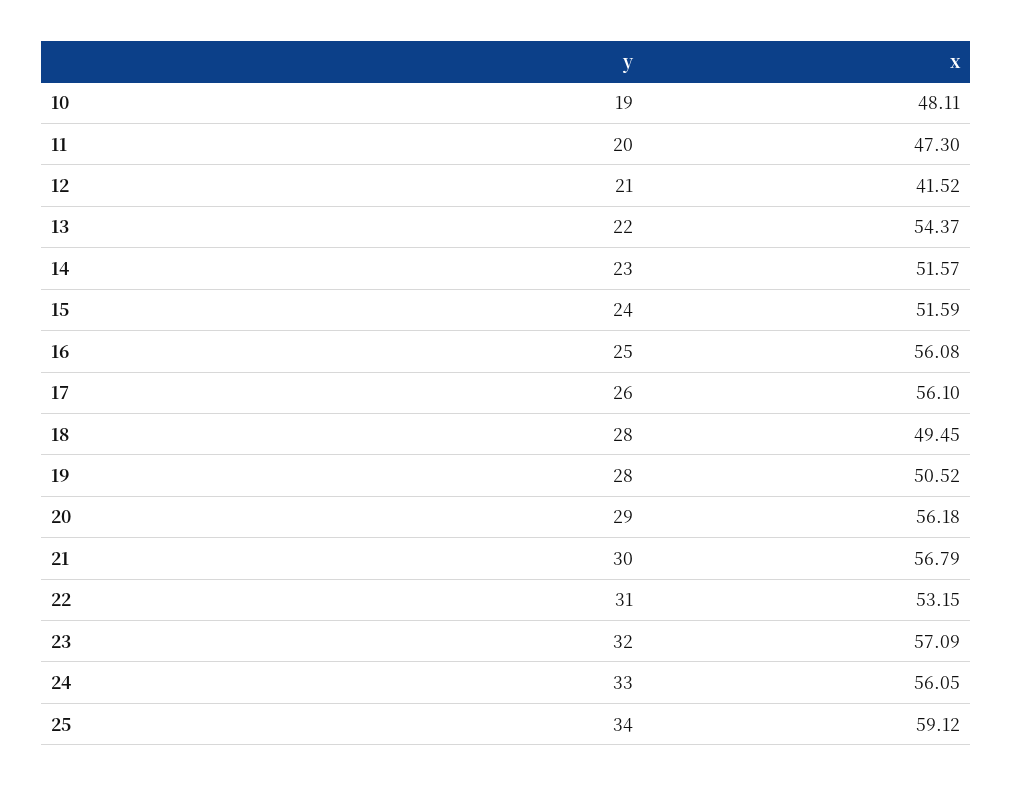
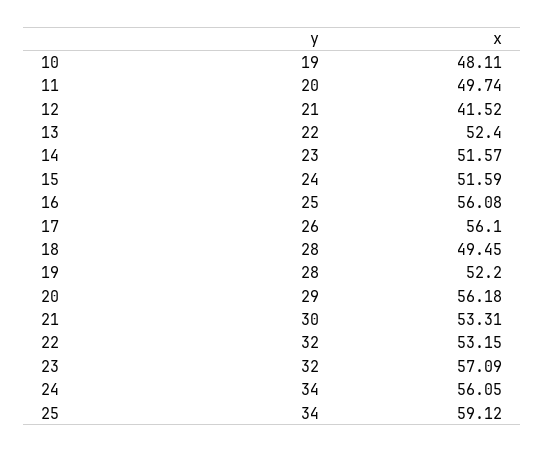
  {
    "y": {
      "10": 19,
      "11": 20,
      "12": 21,
      "13": 22,
      "14": 23,
      "15": 24,
      "16": 25,
      "17": 26,
      "18": 28,
      "19": 28,
      "20": 29,
      "21": 30,
-     "22": 31,
+     "22": 32,
      "23": 32,
-     "24": 33,
+     "24": 34,
      "25": 34
    },
    "x": {
      "10": 48.11,
-     "11": 47.3,
+     "11": 49.74,
      "12": 41.52,
-     "13": 54.37,
+     "13": 52.4,
      "14": 51.57,
      "15": 51.59,
      "16": 56.08,
      "17": 56.1,
      "18": 49.45,
-     "19": 50.52,
+     "19": 52.2,
      "20": 56.18,
-     "21": 56.79,
+     "21": 53.31,
      "22": 53.15,
      "23": 57.09,
      "24": 56.05,
      "25": 59.12
    }
  }

